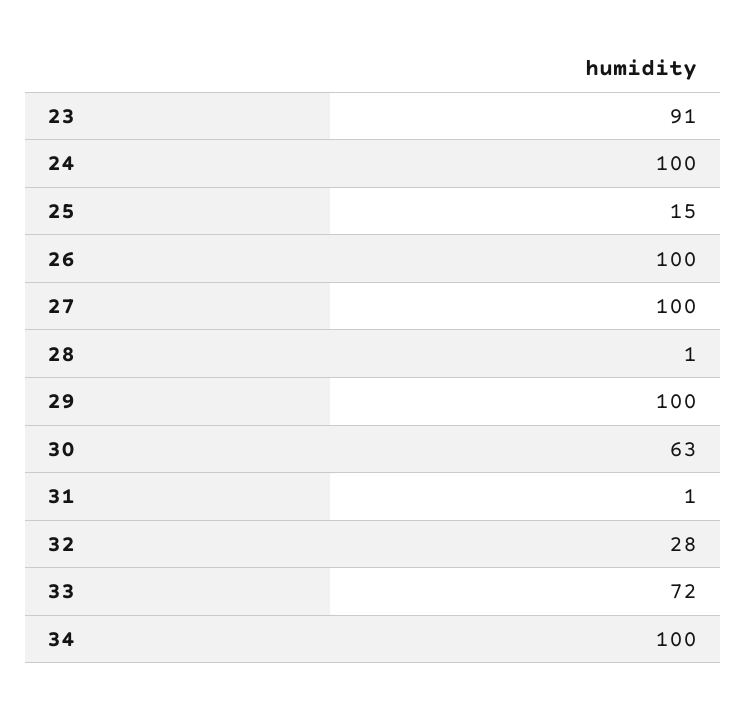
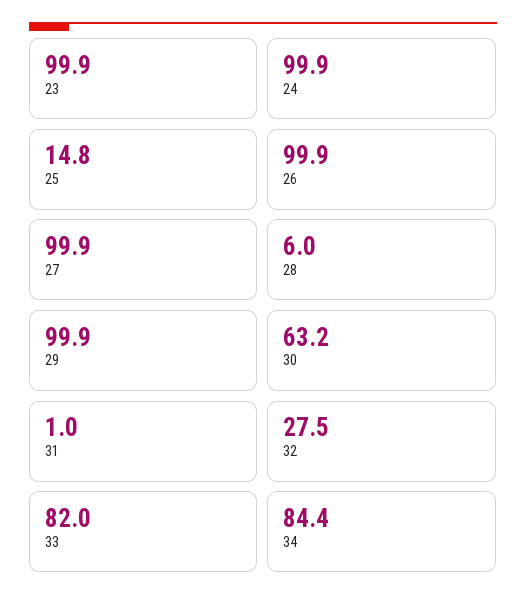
  {
-   "23": 91,
+   "23": 99.9,
    "24": 99.9,
    "25": 14.8,
    "26": 99.9,
    "27": 99.9,
-   "28": 1,
+   "28": 6,
    "29": 99.9,
    "30": 63.2,
    "31": 1,
    "32": 27.5,
-   "33": 72,
+   "33": 82,
-   "34": 100
+   "34": 84.4
  }

